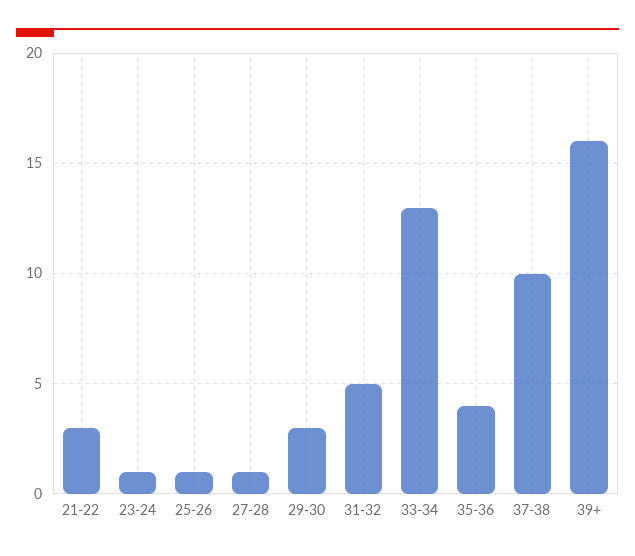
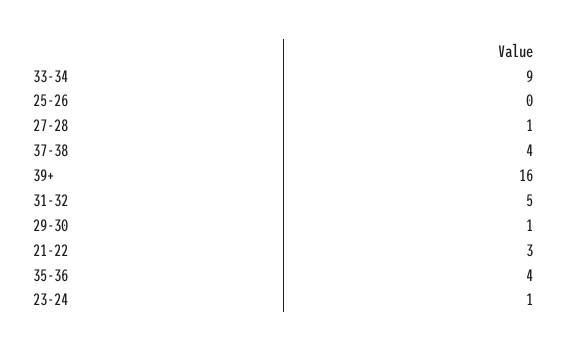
  {
    "21-22": 3,
    "23-24": 1,
-   "25-26": 1,
+   "25-26": 0,
    "27-28": 1,
-   "29-30": 3,
+   "29-30": 1,
    "31-32": 5,
-   "33-34": 13,
+   "33-34": 9,
    "35-36": 4,
-   "37-38": 10,
+   "37-38": 4,
    "39+": 16
  }

